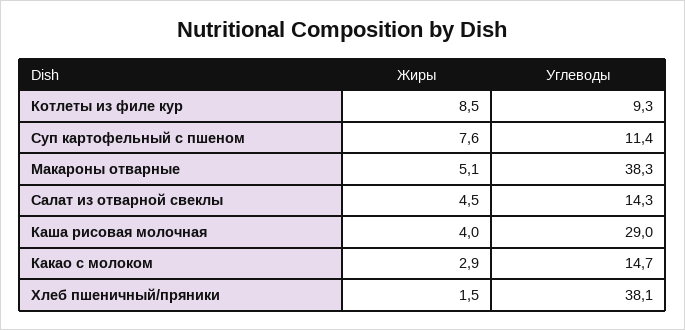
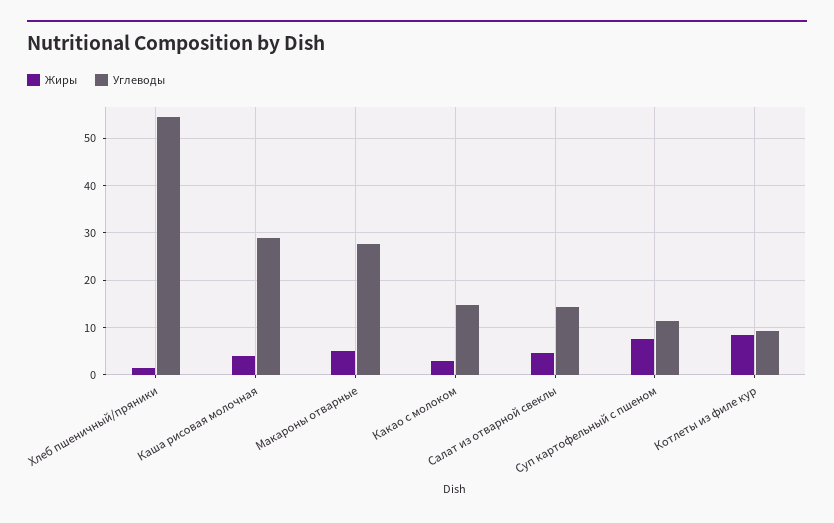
  {
    "Жиры": {
      "Котлеты из филе кур": 8.5,
      "Суп картофельный с пшеном": 7.6,
      "Макароны отварные": 5.1,
      "Салат из отварной свеклы": 4.5,
      "Каша рисовая молочная": 4,
      "Какао с молоком": 2.9,
      "Хлеб пшеничный/пряники": 1.5
    },
    "Углеводы": {
      "Котлеты из филе кур": 9.3,
      "Суп картофельный с пшеном": 11.4,
-     "Макароны отварные": 38.3,
+     "Макароны отварные": 28,
      "Салат из отварной свеклы": 14.3,
      "Каша рисовая молочная": 29,
      "Какао с молоком": 14.7,
-     "Хлеб пшеничный/пряники": 38.1
+     "Хлеб пшеничный/пряники": 54
    }
  }

